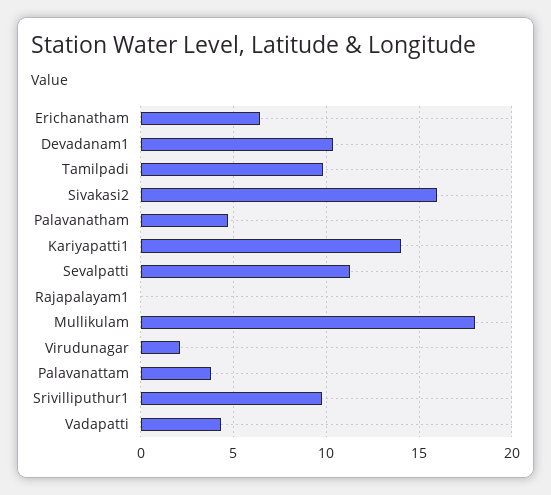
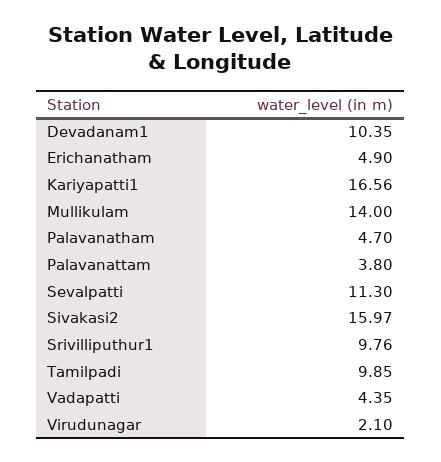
  {
-   "Erichanatham": 6.5,
+   "Erichanatham": 4.9,
    "Devadanam1": 10.35,
    "Tamilpadi": 9.85,
    "Sivakasi2": 15.97,
    "Palavanatham": 4.7,
-   "Kariyapatti1": 14,
+   "Kariyapatti1": 16.56,
    "Sevalpatti": 11.3,
-   "Rajapalayam1": 0,
-   "Mullikulam": 18,
+   "Mullikulam": 14,
    "Virudunagar": 2.1,
    "Palavanattam": 3.8,
    "Srivilliputhur1": 9.76,
    "Vadapatti": 4.35
  }

